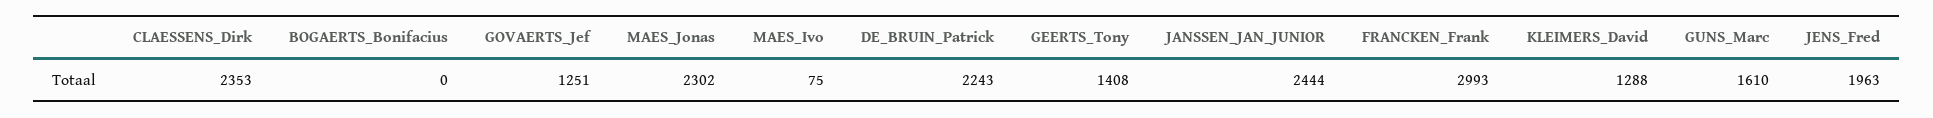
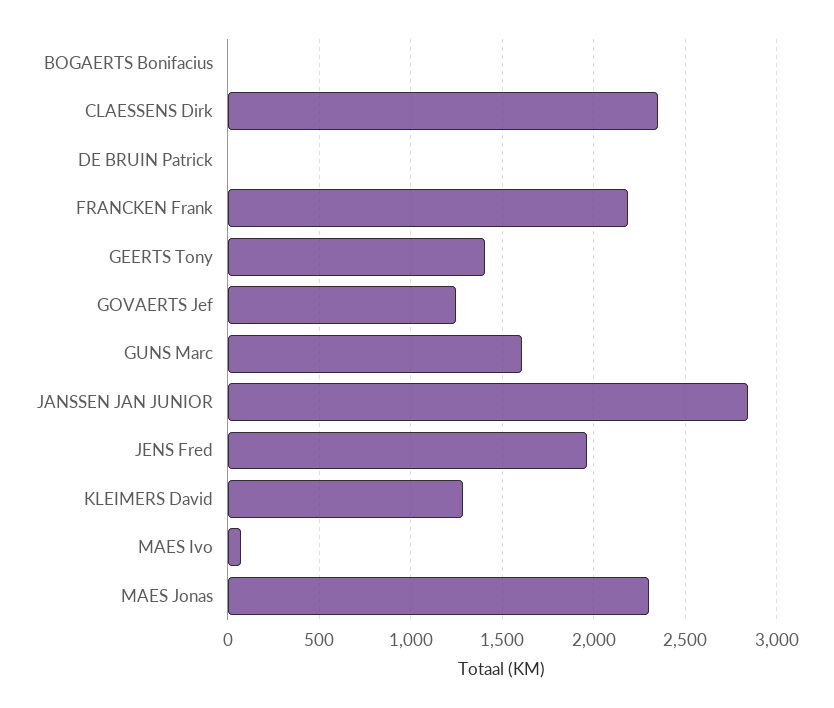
  {
    "CLAESSENS_Dirk": 2353,
    "BOGAERTS_Bonifacius": 0,
    "GOVAERTS_Jef": 1251,
    "MAES_Jonas": 2302,
    "MAES_Ivo": 75,
-   "DE_BRUIN_Patrick": 2243,
+   "DE_BRUIN_Patrick": 0,
    "GEERTS_Tony": 1408,
-   "JANSSEN_JAN_JUNIOR": 2444,
+   "JANSSEN_JAN_JUNIOR": 2850,
-   "FRANCKEN_Frank": 2993,
+   "FRANCKEN_Frank": 2200,
    "KLEIMERS_David": 1288,
    "GUNS_Marc": 1610,
    "JENS_Fred": 1963
  }

